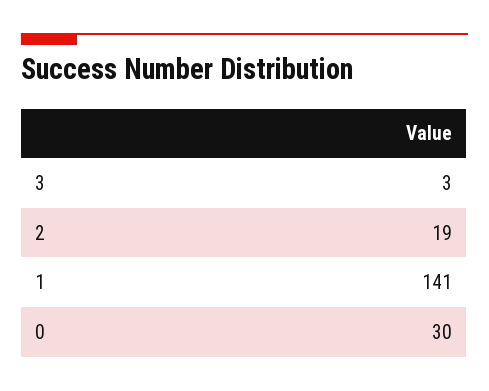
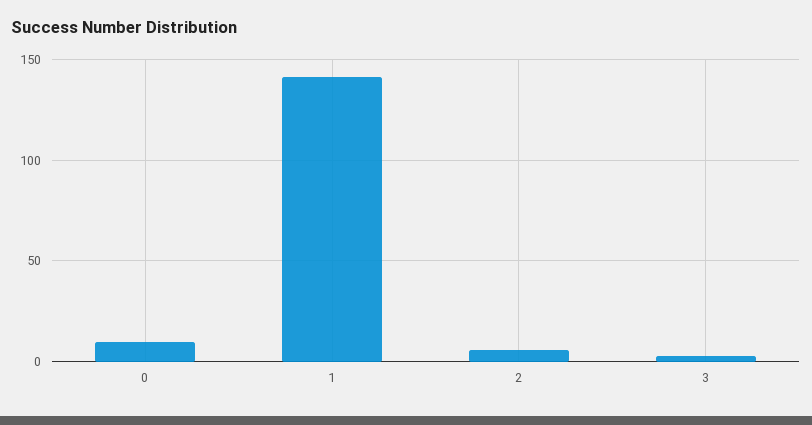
  {
    "3": 3,
-   "2": 19,
+   "2": 5,
    "1": 141,
-   "0": 30
+   "0": 10
  }

